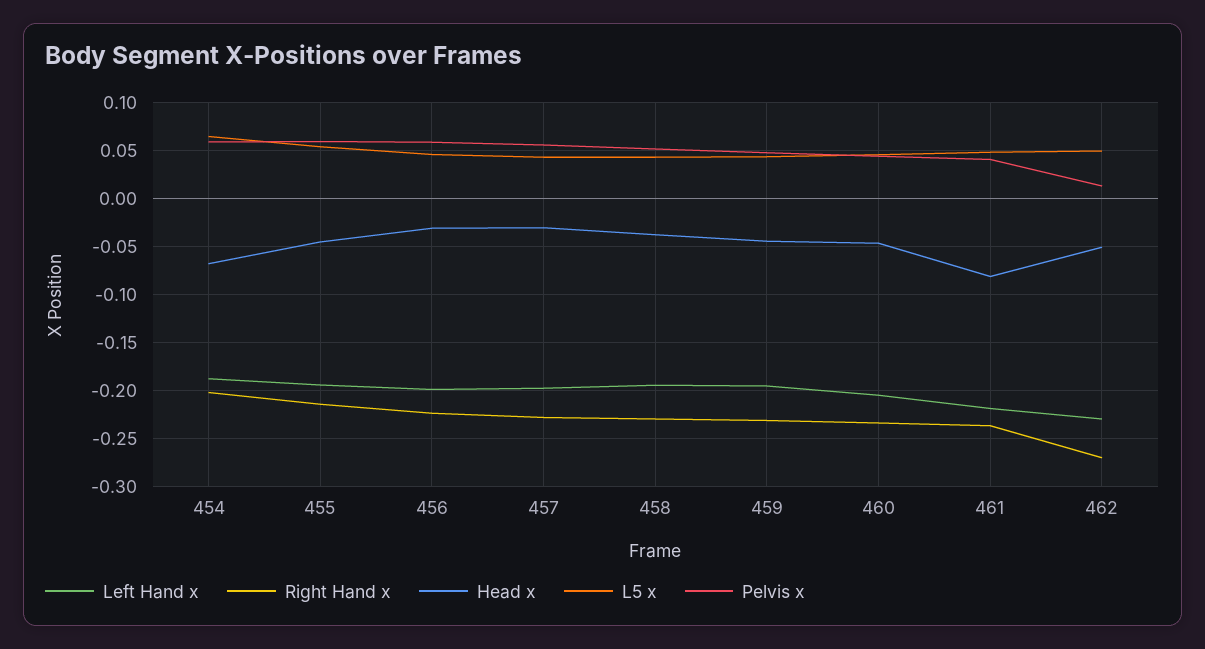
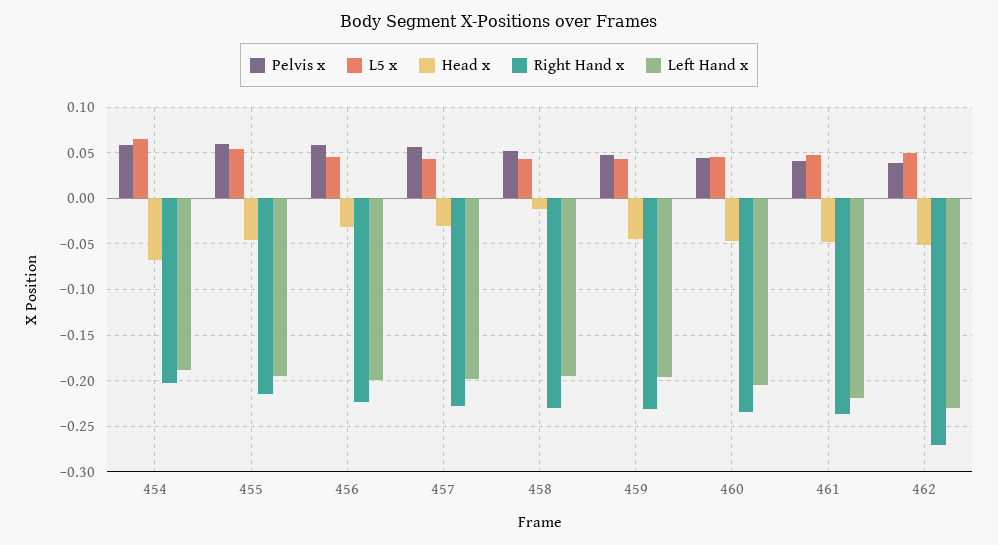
  {
    "Left Hand x": {
      "454": -0.19,
      "455": -0.19,
      "456": -0.2,
      "457": -0.2,
      "458": -0.19,
      "459": -0.2,
      "460": -0.21,
      "461": -0.22,
      "462": -0.23
    },
    "Right Hand x": {
      "454": -0.2,
      "455": -0.21,
      "456": -0.22,
      "457": -0.23,
      "458": -0.23,
      "459": -0.23,
      "460": -0.23,
      "461": -0.24,
      "462": -0.27
    },
    "Head x": {
      "454": -0.07,
      "455": -0.05,
      "456": -0.03,
      "457": -0.03,
-     "458": -0.04,
+     "458": -0.01,
      "459": -0.04,
      "460": -0.05,
-     "461": -0.08,
+     "461": -0.05,
      "462": -0.05
    },
    "L5 x": {
      "454": 0.06,
      "455": 0.05,
      "456": 0.05,
      "457": 0.04,
      "458": 0.04,
      "459": 0.04,
      "460": 0.05,
      "461": 0.05,
      "462": 0.05
    },
    "Pelvis x": {
      "454": 0.06,
      "455": 0.06,
      "456": 0.06,
      "457": 0.06,
      "458": 0.05,
      "459": 0.05,
      "460": 0.04,
      "461": 0.04,
-     "462": 0.01
+     "462": 0.04
    }
  }

